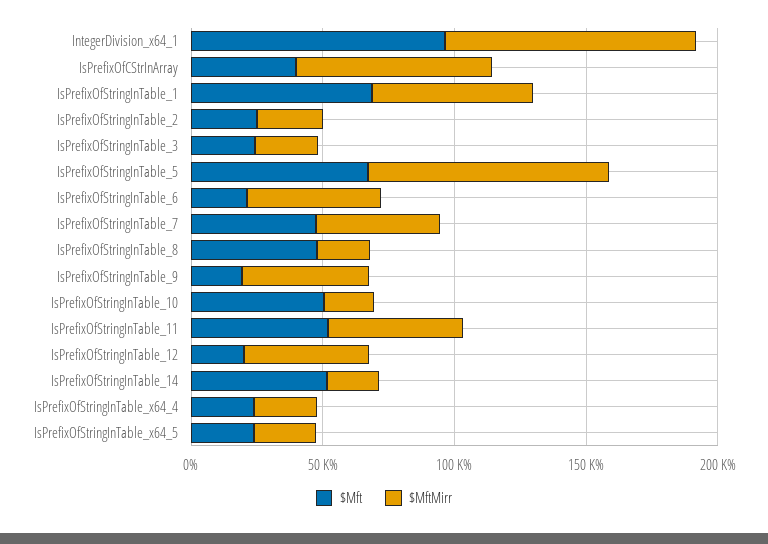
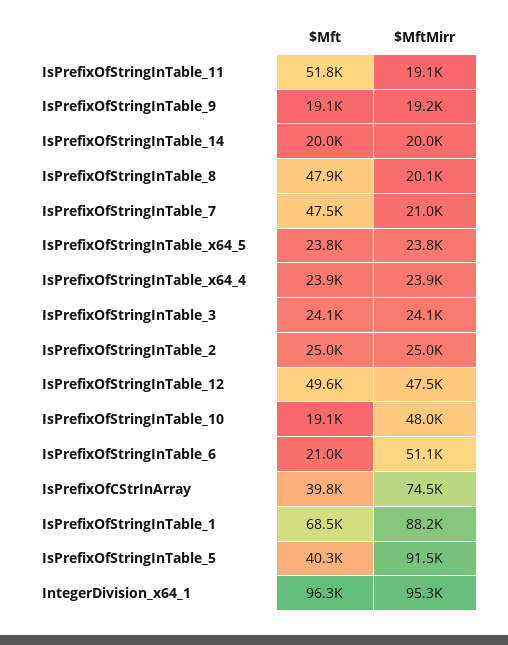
  {
    "$Mft": {
      "IntegerDivision_x64_1": 96300,
      "IsPrefixOfCStrInArray": 39800,
      "IsPrefixOfStringInTable_1": 68500,
      "IsPrefixOfStringInTable_2": 25000,
      "IsPrefixOfStringInTable_3": 24100,
-     "IsPrefixOfStringInTable_5": 70000,
+     "IsPrefixOfStringInTable_5": 40300,
      "IsPrefixOfStringInTable_6": 21000,
      "IsPrefixOfStringInTable_7": 47500,
      "IsPrefixOfStringInTable_8": 47900,
      "IsPrefixOfStringInTable_9": 19100,
-     "IsPrefixOfStringInTable_10": 50000,
+     "IsPrefixOfStringInTable_10": 19100,
      "IsPrefixOfStringInTable_11": 51800,
-     "IsPrefixOfStringInTable_12": 20000,
+     "IsPrefixOfStringInTable_12": 49600,
-     "IsPrefixOfStringInTable_14": 50000,
+     "IsPrefixOfStringInTable_14": 20000,
      "IsPrefixOfStringInTable_x64_4": 23900,
      "IsPrefixOfStringInTable_x64_5": 23800
    },
    "$MftMirr": {
      "IntegerDivision_x64_1": 95300,
      "IsPrefixOfCStrInArray": 74500,
-     "IsPrefixOfStringInTable_1": 60000,
+     "IsPrefixOfStringInTable_1": 88200,
      "IsPrefixOfStringInTable_2": 25000,
      "IsPrefixOfStringInTable_3": 24100,
      "IsPrefixOfStringInTable_5": 91500,
      "IsPrefixOfStringInTable_6": 51100,
-     "IsPrefixOfStringInTable_7": 50000,
+     "IsPrefixOfStringInTable_7": 21000,
      "IsPrefixOfStringInTable_8": 20100,
-     "IsPrefixOfStringInTable_9": 50000,
+     "IsPrefixOfStringInTable_9": 19200,
-     "IsPrefixOfStringInTable_10": 20000,
+     "IsPrefixOfStringInTable_10": 48000,
-     "IsPrefixOfStringInTable_11": 50000,
+     "IsPrefixOfStringInTable_11": 19100,
      "IsPrefixOfStringInTable_12": 47500,
      "IsPrefixOfStringInTable_14": 20000,
      "IsPrefixOfStringInTable_x64_4": 23900,
      "IsPrefixOfStringInTable_x64_5": 23800
    }
  }

